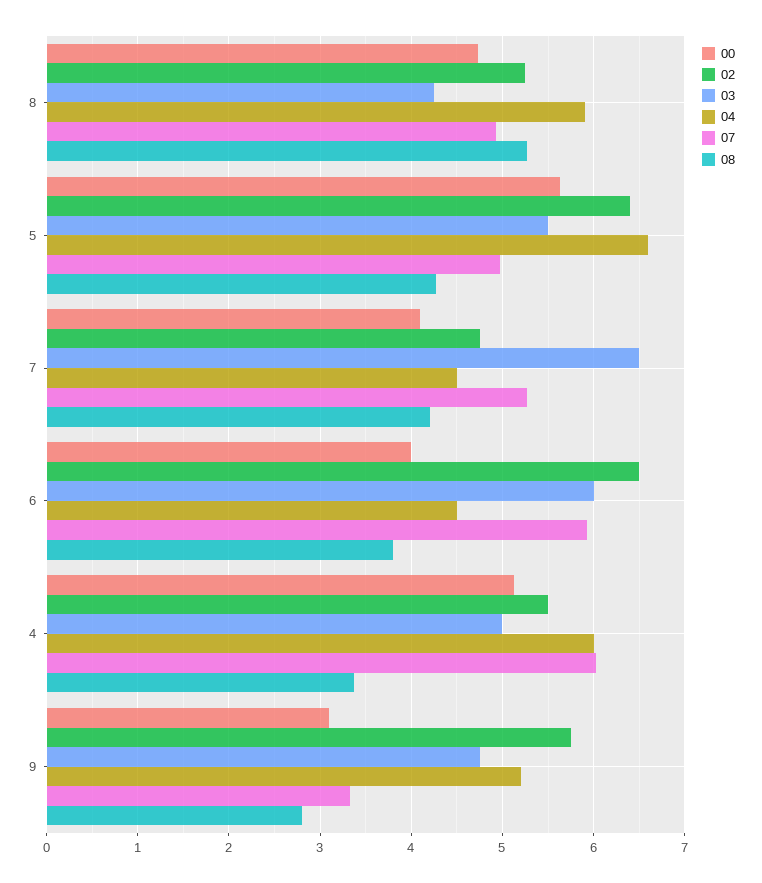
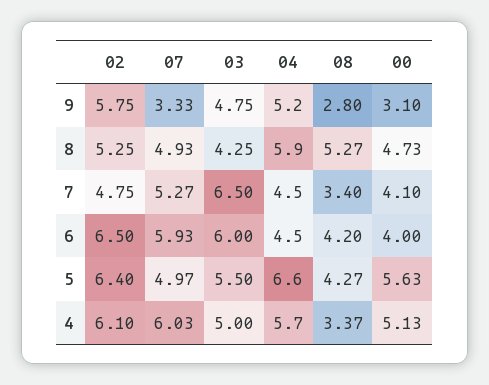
  {
    "00": {
      "8": 4.73,
      "5": 5.63,
      "7": 4.1,
      "6": 4,
      "4": 5.13,
      "9": 3.1
    },
    "02": {
      "8": 5.25,
      "5": 6.4,
      "7": 4.75,
      "6": 6.5,
-     "4": 5.5,
+     "4": 6.1,
      "9": 5.75
    },
    "03": {
      "8": 4.25,
      "5": 5.5,
      "7": 6.5,
      "6": 6,
      "4": 5,
      "9": 4.75
    },
    "04": {
      "8": 5.9,
      "5": 6.6,
      "7": 4.5,
      "6": 4.5,
-     "4": 6,
+     "4": 5.7,
      "9": 5.2
    },
    "07": {
      "8": 4.93,
      "5": 4.97,
      "7": 5.27,
      "6": 5.93,
      "4": 6.03,
      "9": 3.33
    },
    "08": {
      "8": 5.27,
      "5": 4.27,
-     "7": 4.2,
+     "7": 3.4,
-     "6": 3.8,
+     "6": 4.2,
      "4": 3.37,
      "9": 2.8
    }
  }

